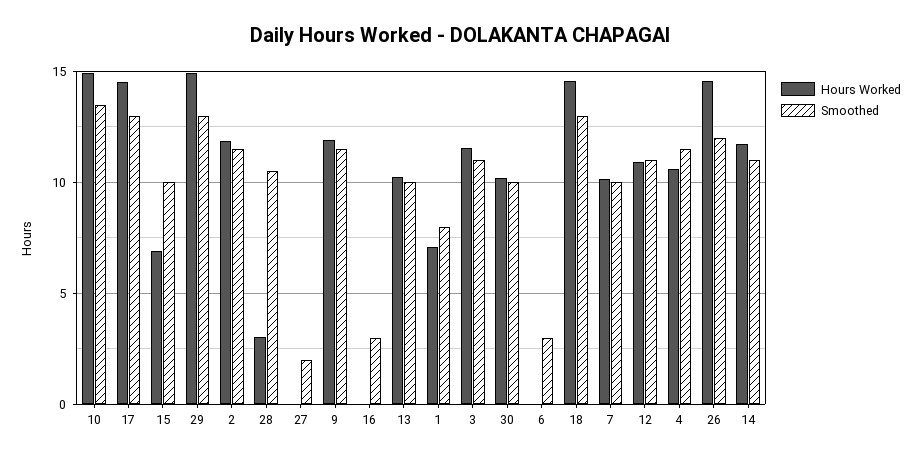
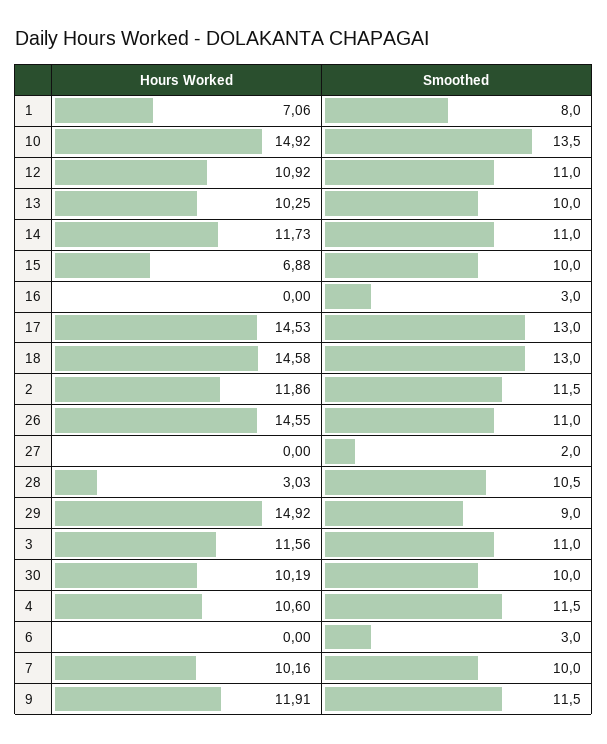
  {
    "Hours Worked": {
      "10": 14.92,
      "17": 14.53,
      "15": 6.88,
      "29": 14.92,
      "2": 11.86,
      "28": 3.03,
      "27": 0,
      "9": 11.91,
      "16": 0,
      "13": 10.25,
      "1": 7.06,
      "3": 11.56,
      "30": 10.19,
      "6": 0,
      "18": 14.58,
      "7": 10.16,
      "12": 10.92,
      "4": 10.6,
      "26": 14.55,
      "14": 11.73
    },
    "Smoothed": {
      "10": 13.5,
      "17": 13,
      "15": 10,
-     "29": 13,
+     "29": 9,
      "2": 11.5,
      "28": 10.5,
      "27": 2,
      "9": 11.5,
      "16": 3,
      "13": 10,
      "1": 8,
      "3": 11,
      "30": 10,
      "6": 3,
      "18": 13,
      "7": 10,
      "12": 11,
      "4": 11.5,
-     "26": 12,
+     "26": 11,
      "14": 11
    }
  }

